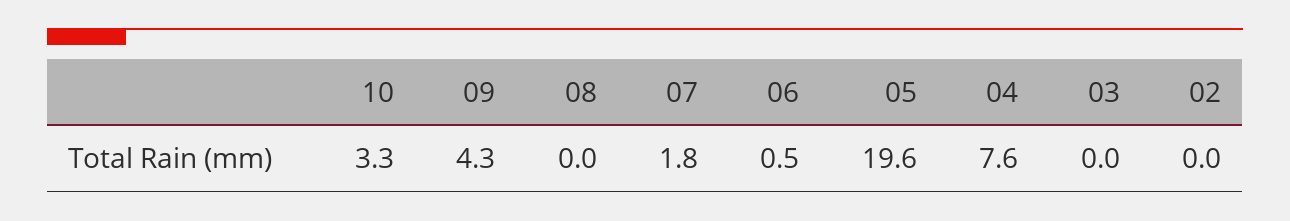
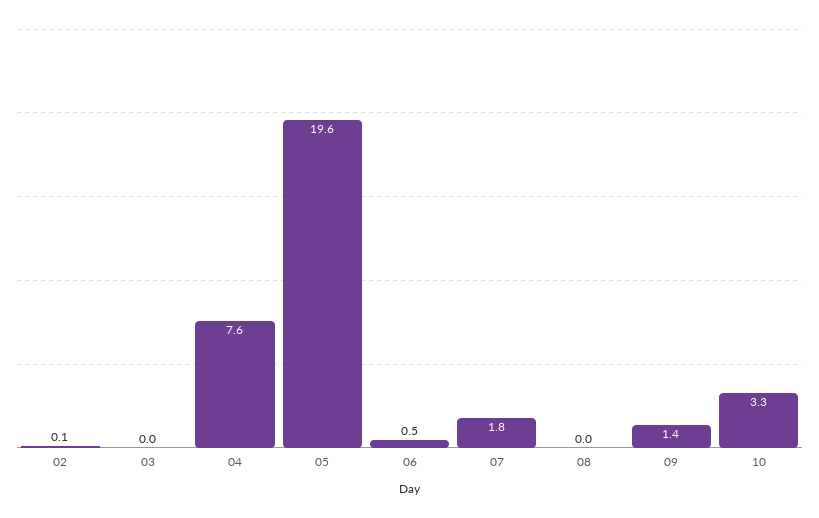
  {
    "10": 3.3,
-   "09": 4.3,
+   "09": 1.4,
    "08": 0,
    "07": 1.8,
    "06": 0.5,
    "05": 19.6,
    "04": 7.6,
    "03": 0,
-   "02": 0
+   "02": 0.1
  }

